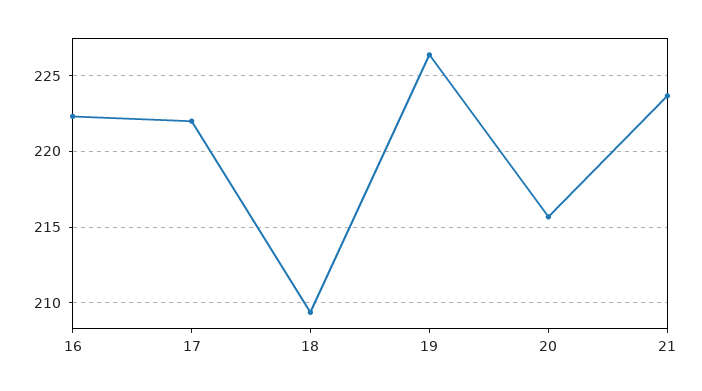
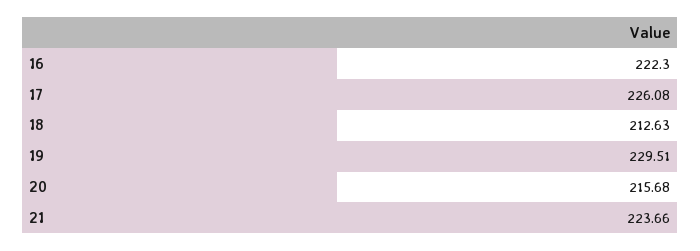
  {
    "16": 222.3,
-   "17": 222,
+   "17": 226.08,
-   "18": 209.5,
+   "18": 212.63,
-   "19": 226.5,
+   "19": 229.51,
    "20": 215.68,
    "21": 223.66
  }

